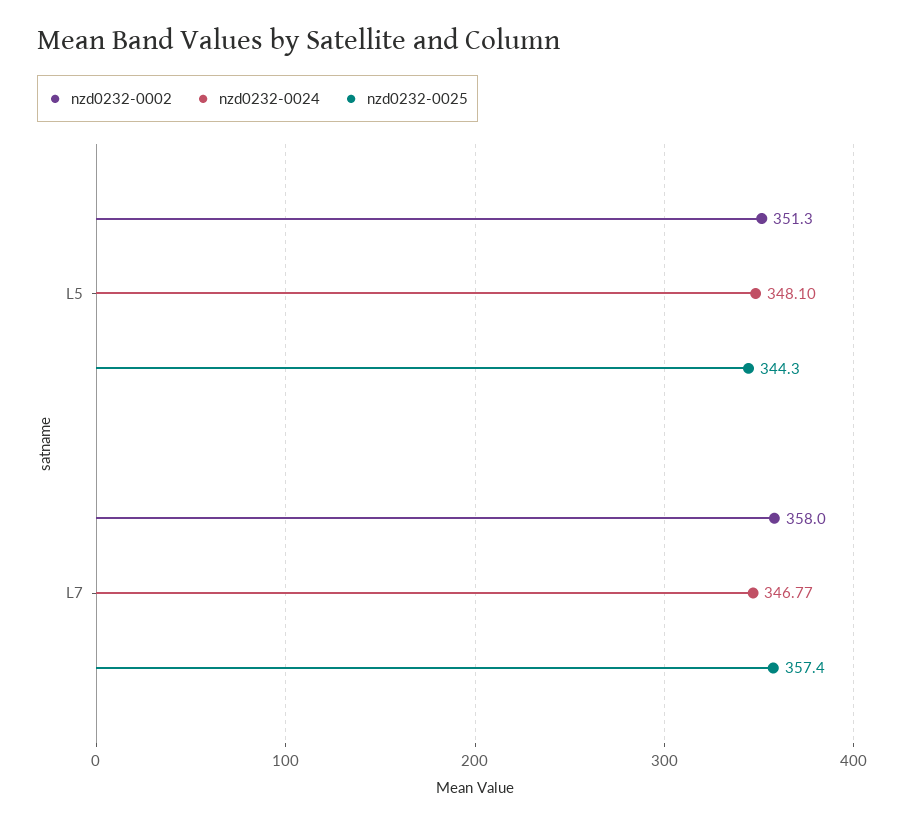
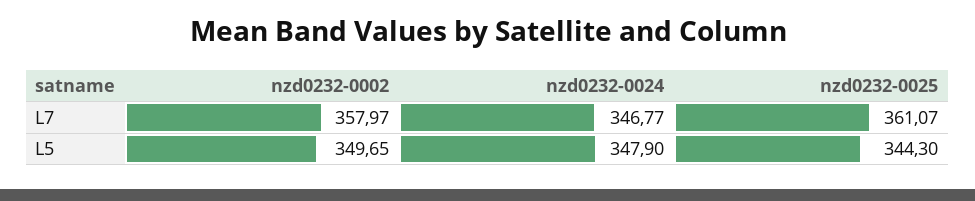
  {
    "nzd0232-0002": {
-     "L5": 351.3,
+     "L5": 349.65,
      "L7": 357.97
    },
    "nzd0232-0024": {
-     "L5": 348.1,
+     "L5": 347.9,
      "L7": 346.77
    },
    "nzd0232-0025": {
      "L5": 344.3,
-     "L7": 357.4
+     "L7": 361.07
    }
  }

